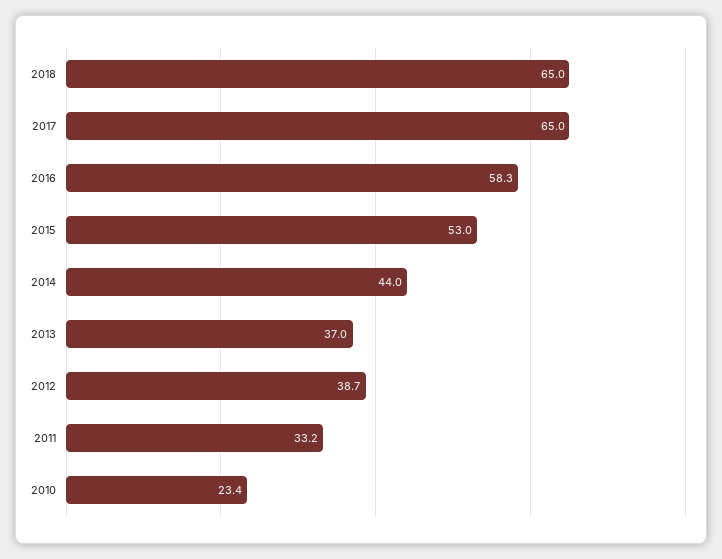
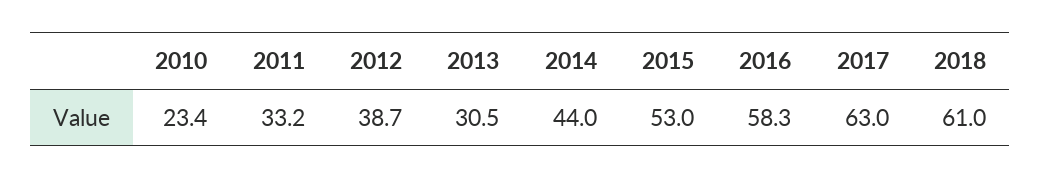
  {
-   "2018": 65,
+   "2018": 61,
-   "2017": 65,
+   "2017": 63,
    "2016": 58.3,
    "2015": 53,
    "2014": 44,
-   "2013": 37,
+   "2013": 30.5,
    "2012": 38.7,
    "2011": 33.2,
    "2010": 23.4
  }

